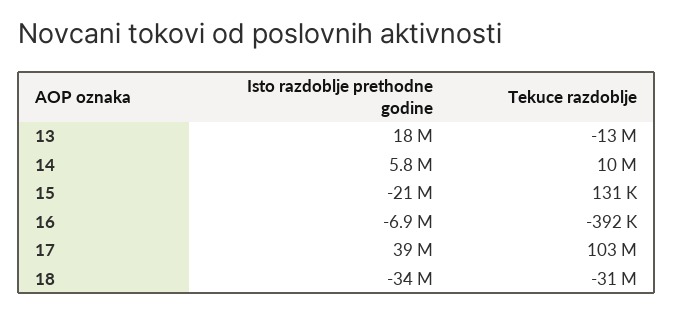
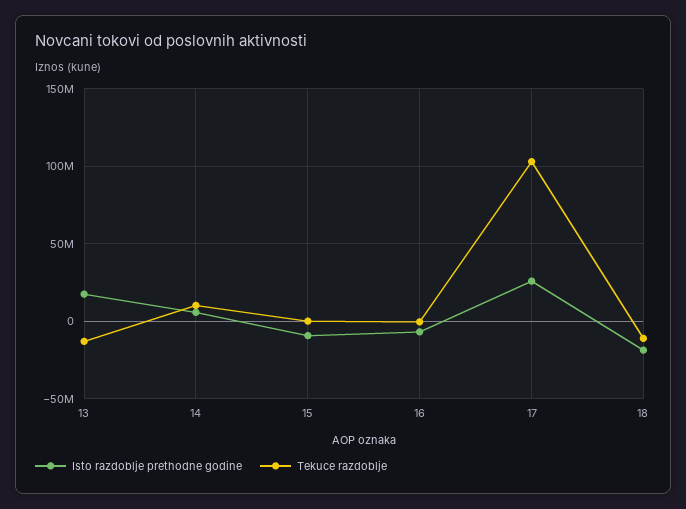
  {
    "Isto razdoblje prethodne godine": {
      "13": 18000000,
      "14": 5800000,
-     "15": -21000000,
+     "15": -10000000,
      "16": -6900000,
-     "17": 39000000,
+     "17": 25000000,
-     "18": -34000000
+     "18": -20000000
    },
    "Tekuce razdoblje": {
      "13": -13000000,
      "14": 10000000,
      "15": 131000,
      "16": -392000,
      "17": 103000000,
-     "18": -31000000
+     "18": -10000000
    }
  }

